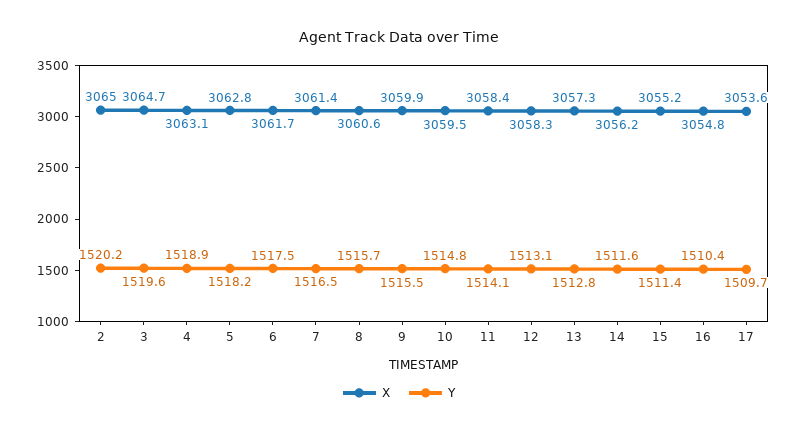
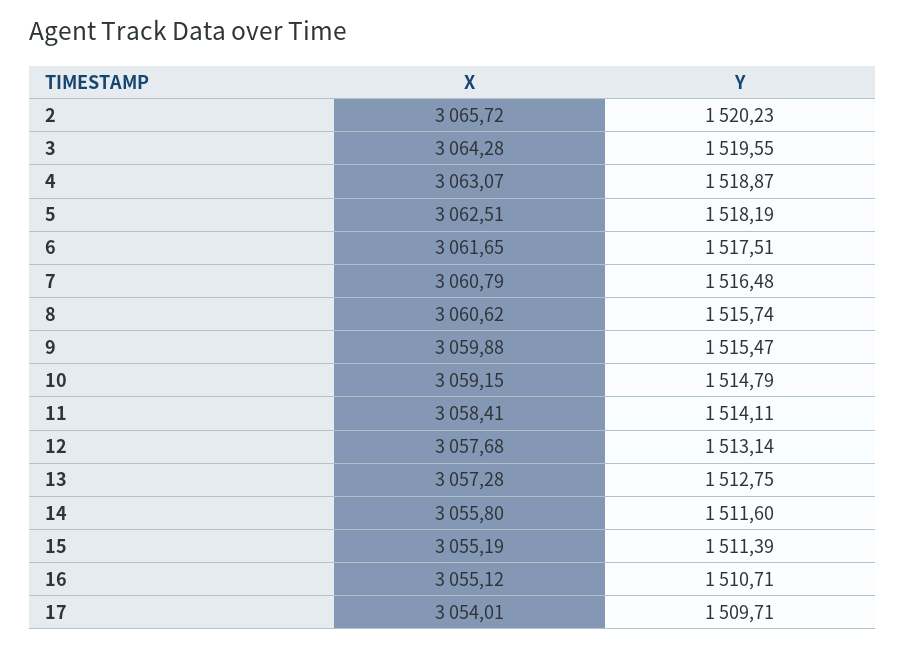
  {
    "X": {
-     "2": 3065,
+     "2": 3065.72,
-     "3": 3064.7,
+     "3": 3064.28,
      "4": 3063.07,
-     "5": 3062.8,
+     "5": 3062.51,
      "6": 3061.65,
-     "7": 3061.4,
+     "7": 3060.79,
      "8": 3060.62,
      "9": 3059.88,
-     "10": 3059.5,
+     "10": 3059.15,
      "11": 3058.41,
-     "12": 3058.3,
+     "12": 3057.68,
      "13": 3057.28,
-     "14": 3056.2,
+     "14": 3055.8,
      "15": 3055.19,
-     "16": 3054.8,
+     "16": 3055.12,
-     "17": 3053.6
+     "17": 3054.01
    },
    "Y": {
      "2": 1520.23,
      "3": 1519.55,
      "4": 1518.87,
      "5": 1518.19,
      "6": 1517.51,
      "7": 1516.48,
      "8": 1515.74,
      "9": 1515.47,
      "10": 1514.79,
      "11": 1514.11,
      "12": 1513.14,
      "13": 1512.75,
      "14": 1511.6,
      "15": 1511.39,
-     "16": 1510.4,
+     "16": 1510.71,
      "17": 1509.71
    }
  }

